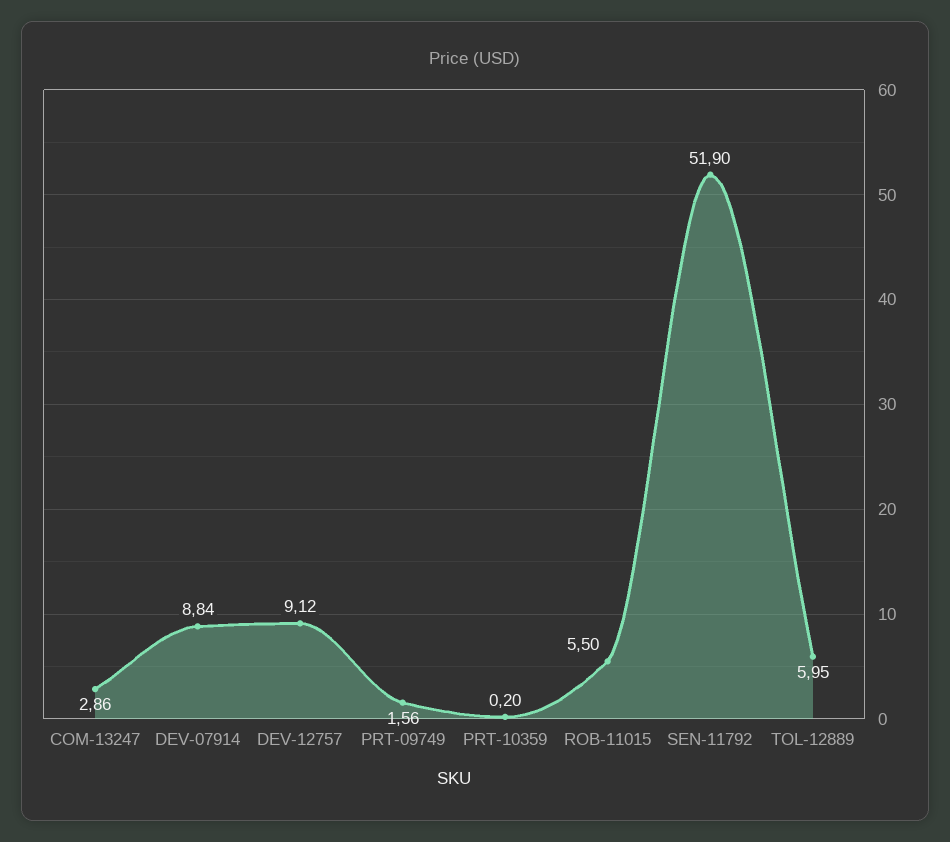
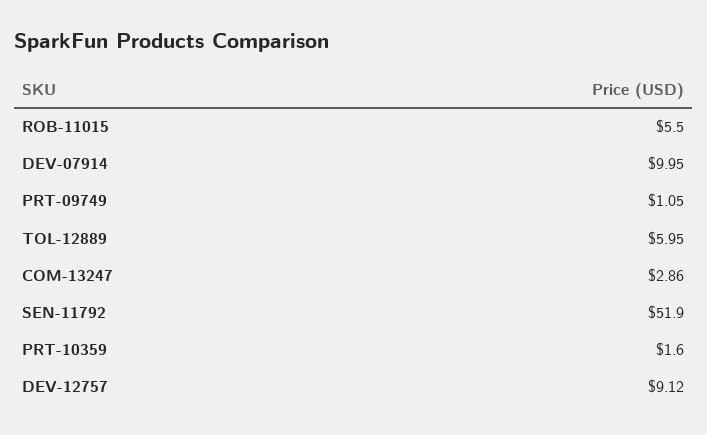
  {
    "COM-13247": 2.86,
-   "DEV-07914": 8.84,
+   "DEV-07914": 9.95,
    "DEV-12757": 9.12,
-   "PRT-09749": 1.56,
+   "PRT-09749": 1.05,
-   "PRT-10359": 0.2,
+   "PRT-10359": 1.6,
    "ROB-11015": 5.5,
    "SEN-11792": 51.9,
    "TOL-12889": 5.95
  }

